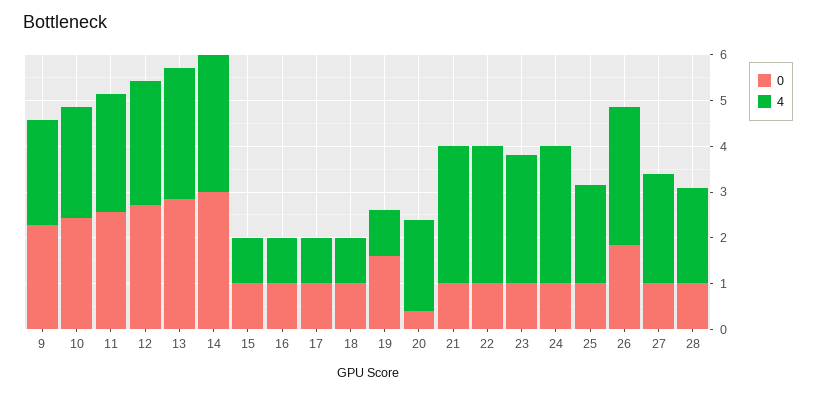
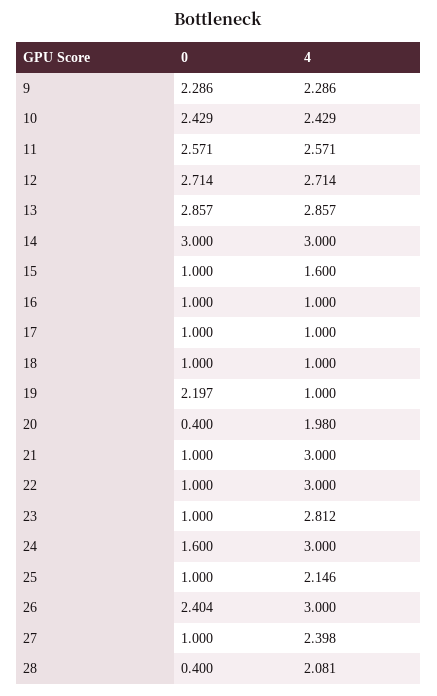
  {
    "0": {
      "9": 2.286,
      "10": 2.429,
      "11": 2.571,
      "12": 2.714,
      "13": 2.857,
      "14": 3,
      "15": 1,
      "16": 1,
      "17": 1,
      "18": 1,
-     "19": 1.6,
+     "19": 2.197,
      "20": 0.4,
      "21": 1,
      "22": 1,
      "23": 1,
-     "24": 1,
+     "24": 1.6,
      "25": 1,
-     "26": 1.8,
+     "26": 2.404,
      "27": 1,
-     "28": 1
+     "28": 0.4
    },
    "4": {
      "9": 2.286,
      "10": 2.429,
      "11": 2.571,
      "12": 2.714,
      "13": 2.857,
      "14": 3,
-     "15": 1,
+     "15": 1.6,
      "16": 1,
      "17": 1,
      "18": 1,
      "19": 1,
      "20": 1.98,
      "21": 3,
      "22": 3,
      "23": 2.812,
      "24": 3,
      "25": 2.146,
      "26": 3,
      "27": 2.398,
      "28": 2.081
    }
  }

